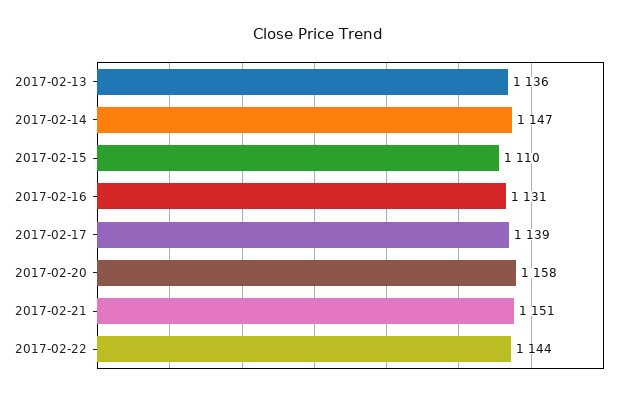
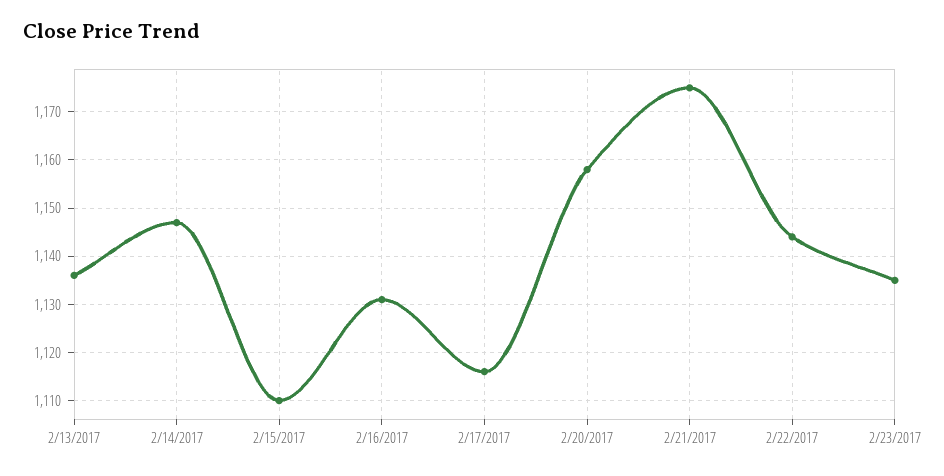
  {
    "2017-02-13": 1136,
    "2017-02-14": 1147,
    "2017-02-15": 1110,
    "2017-02-16": 1131,
-   "2017-02-17": 1139,
+   "2017-02-17": 1115,
    "2017-02-20": 1158,
-   "2017-02-21": 1151,
+   "2017-02-21": 1175,
-   "2017-02-22": 1144
+   "2017-02-22": 1144,
+   "2/23/2017": 1135
  }

